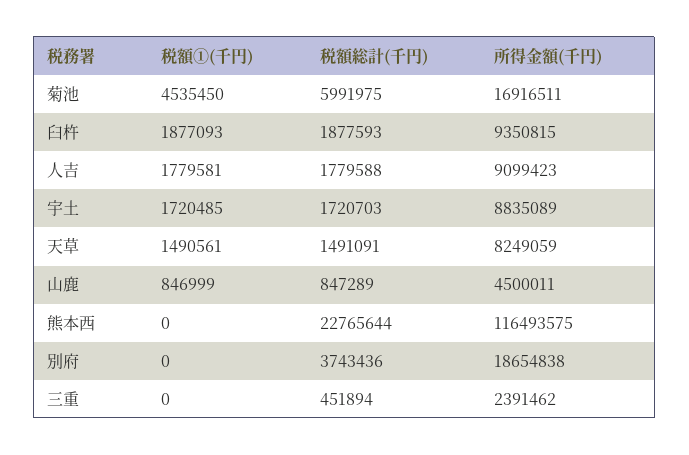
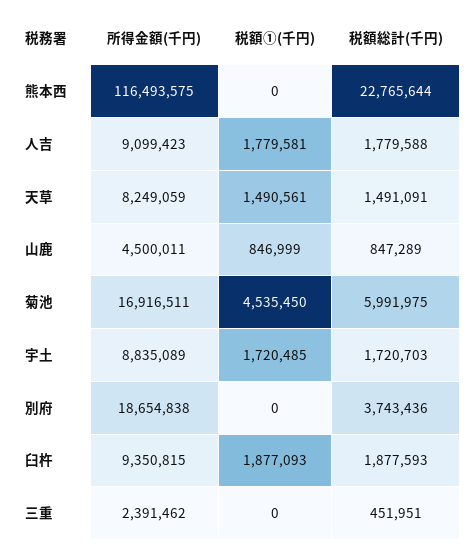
  {
    "税額①(千円)": {
      "菊池": 4535450,
      "臼杵": 1877093,
      "人吉": 1779581,
      "宇土": 1720485,
      "天草": 1490561,
      "山鹿": 846999,
      "熊本西": 0,
      "別府": 0,
      "三重": 0
    },
    "税額総計(千円)": {
      "菊池": 5991975,
      "臼杵": 1877593,
      "人吉": 1779588,
      "宇土": 1720703,
      "天草": 1491091,
      "山鹿": 847289,
      "熊本西": 22765644,
      "別府": 3743436,
-     "三重": 451894
+     "三重": 451951
    },
    "所得金額(千円)": {
      "菊池": 16916511,
      "臼杵": 9350815,
      "人吉": 9099423,
      "宇土": 8835089,
      "天草": 8249059,
      "山鹿": 4500011,
      "熊本西": 116493575,
      "別府": 18654838,
      "三重": 2391462
    }
  }

